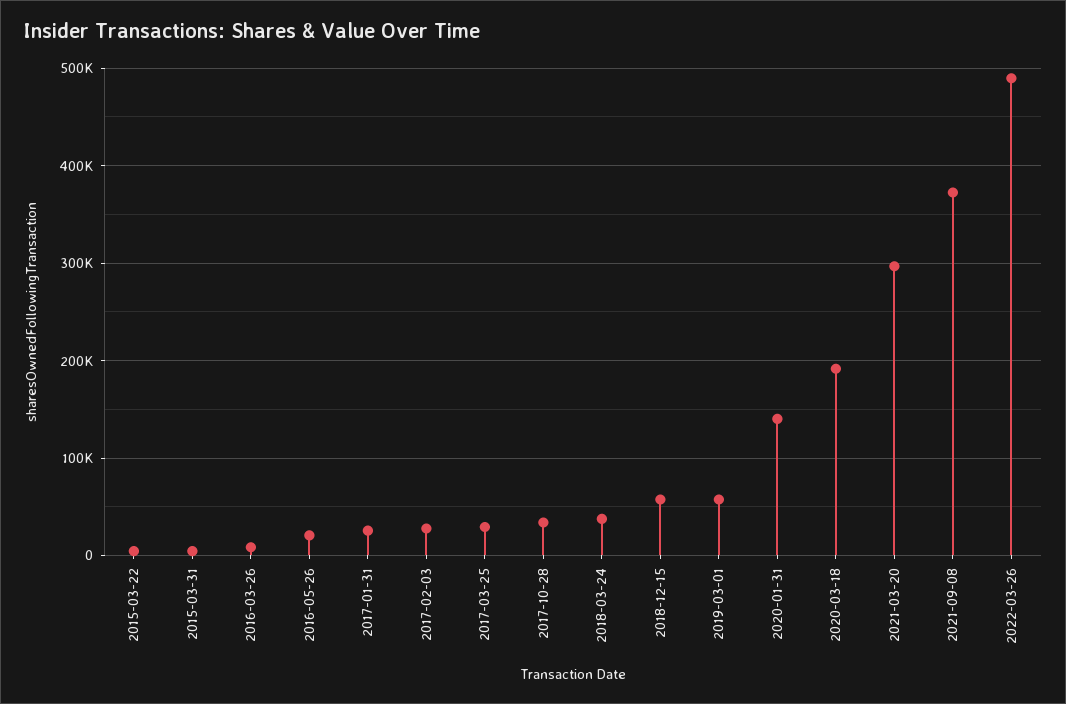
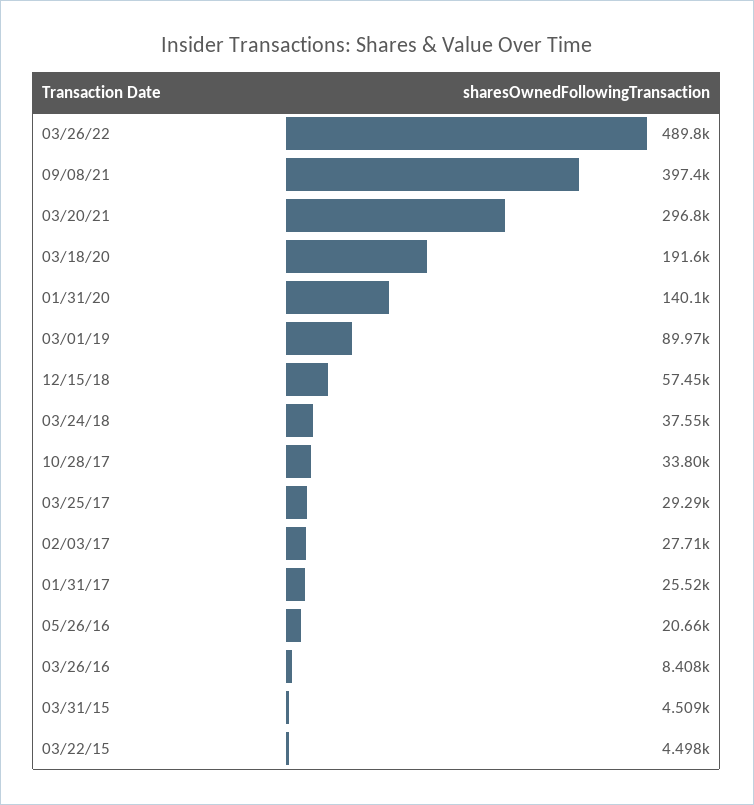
  {
    "2015-03-22": 4498,
    "2015-03-31": 4509,
    "2016-03-26": 8408,
    "2016-05-26": 20660,
    "2017-01-31": 25520,
    "2017-02-03": 27710,
    "2017-03-25": 29290,
    "2017-10-28": 33800,
    "2018-03-24": 37550,
    "2018-12-15": 57450,
-   "2019-03-01": 60000,
+   "2019-03-01": 89970,
    "2020-01-31": 140100,
    "2020-03-18": 191600,
    "2021-03-20": 296800,
-   "2021-09-08": 370000,
+   "2021-09-08": 397400,
    "2022-03-26": 489800
  }

